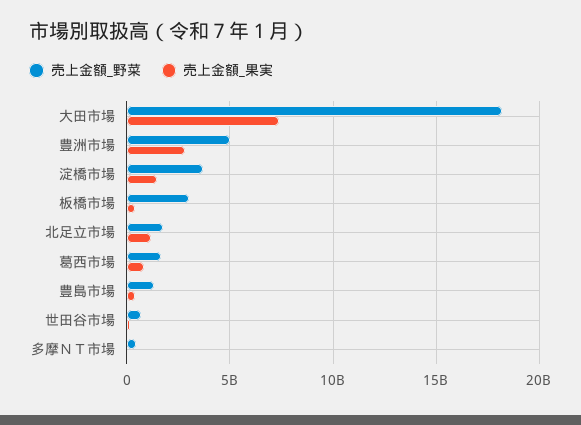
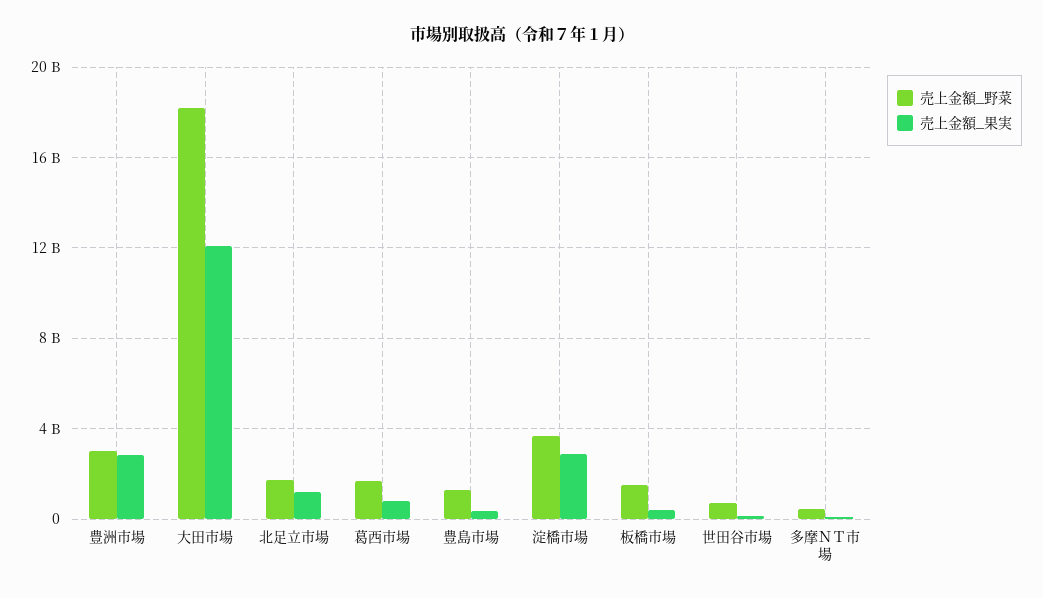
  {
    "売上金額_野菜": {
      "大田市場": 18000000000,
-     "豊洲市場": 5000000000,
+     "豊洲市場": 3000000000,
      "淀橋市場": 3500000000,
-     "板橋市場": 3000000000,
+     "板橋市場": 1500000000,
      "北足立市場": 1500000000,
      "葛西市場": 1500000000,
      "豊島市場": 1500000000,
      "世田谷市場": 500000000,
      "多摩ＮＴ市場": 500000000
    },
    "売上金額_果実": {
-     "大田市場": 7500000000,
+     "大田市場": 12000000000,
      "豊洲市場": 3000000000,
-     "淀橋市場": 1500000000,
+     "淀橋市場": 3000000000,
      "板橋市場": 500000000,
      "北足立市場": 1000000000,
      "葛西市場": 1000000000,
      "豊島市場": 500000000,
      "世田谷市場": 0,
      "多摩ＮＴ市場": 0
    }
  }

